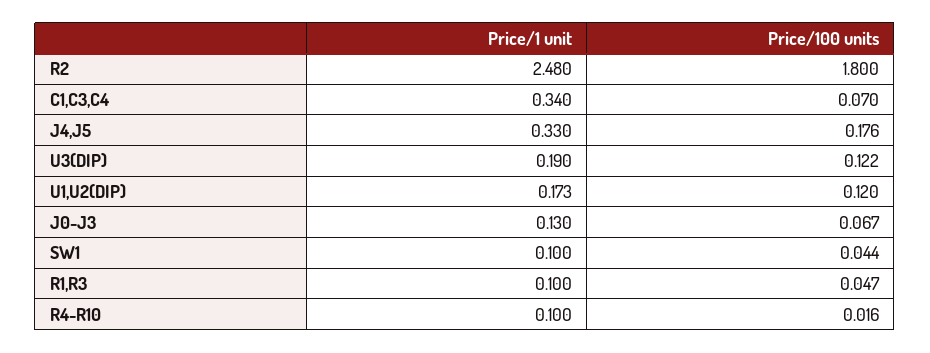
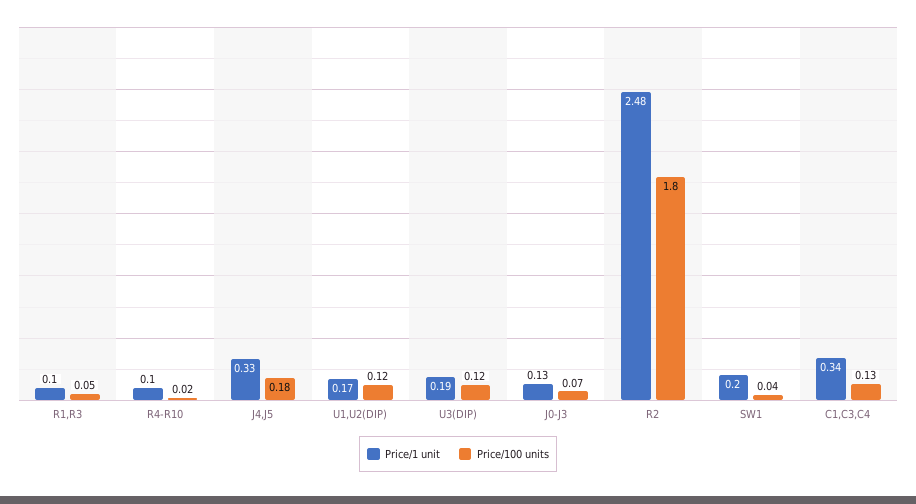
  {
    "Price/1 unit": {
      "R2": 2.48,
      "C1,C3,C4": 0.34,
      "J4,J5": 0.33,
      "U3(DIP)": 0.19,
      "U1,U2(DIP)": 0.173,
      "J0-J3": 0.13,
-     "SW1": 0.1,
+     "SW1": 0.2,
      "R1,R3": 0.1,
      "R4-R10": 0.1
    },
    "Price/100 units": {
      "R2": 1.8,
-     "C1,C3,C4": 0.07,
+     "C1,C3,C4": 0.13,
      "J4,J5": 0.176,
      "U3(DIP)": 0.122,
      "U1,U2(DIP)": 0.12,
      "J0-J3": 0.067,
      "SW1": 0.044,
      "R1,R3": 0.047,
      "R4-R10": 0.016
    }
  }

